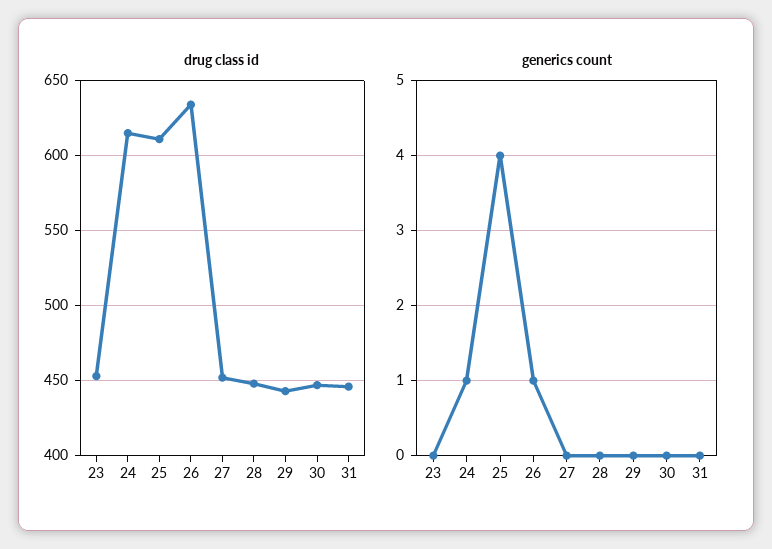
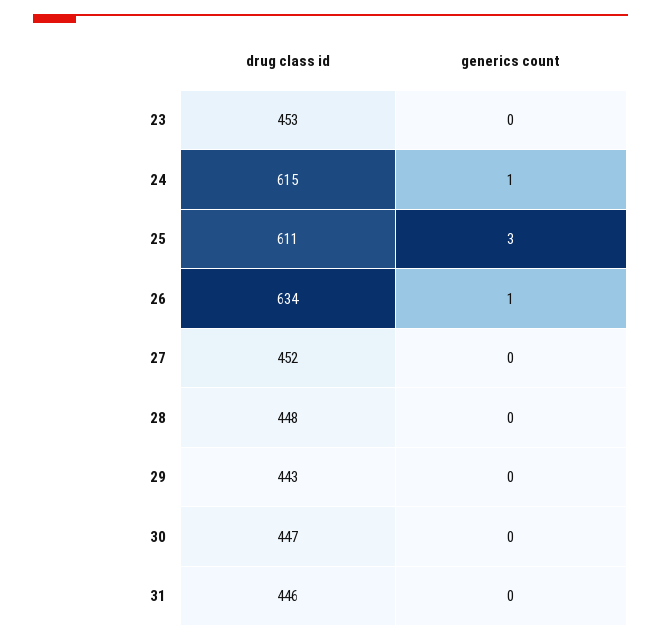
  {
    "drug class id": {
      "23": 453,
      "24": 615,
      "25": 611,
      "26": 634,
      "27": 452,
      "28": 448,
      "29": 443,
      "30": 447,
      "31": 446
    },
    "generics count": {
      "23": 0,
      "24": 1,
-     "25": 4,
+     "25": 3,
      "26": 1,
      "27": 0,
      "28": 0,
      "29": 0,
      "30": 0,
      "31": 0
    }
  }

